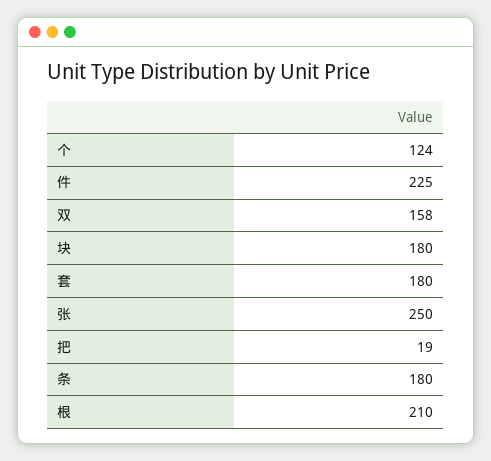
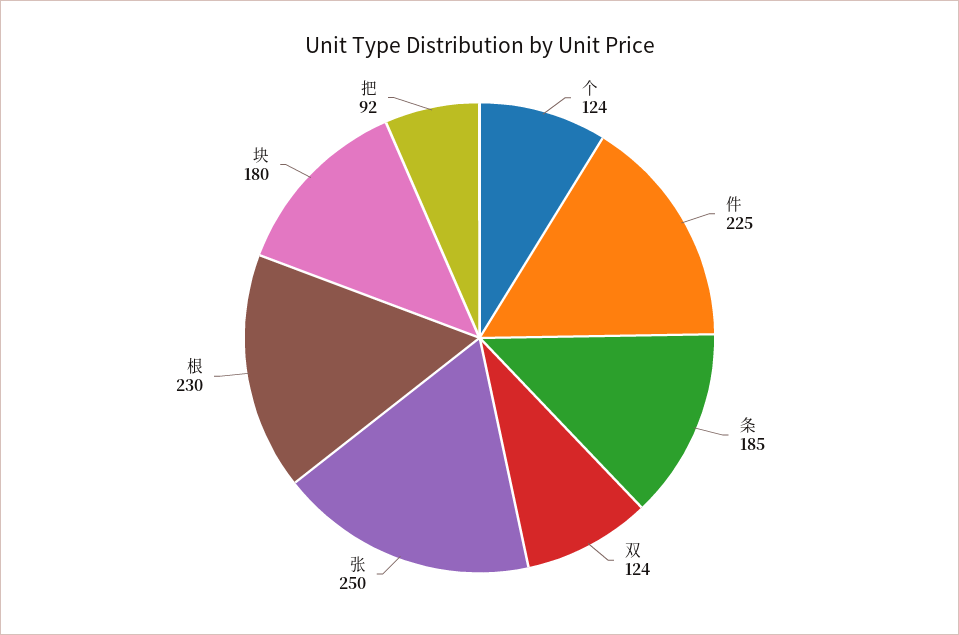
  {
    "个": 124,
    "件": 225,
-   "双": 158,
+   "双": 124,
    "块": 180,
-   "套": 180,
    "张": 250,
-   "把": 19,
+   "把": 92,
-   "条": 180,
+   "条": 185,
-   "根": 210
+   "根": 230
  }

